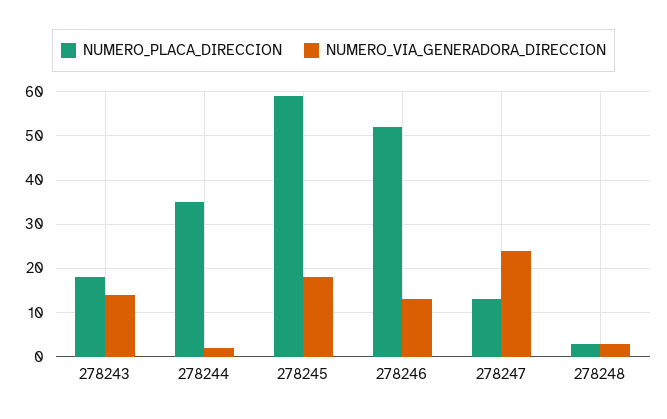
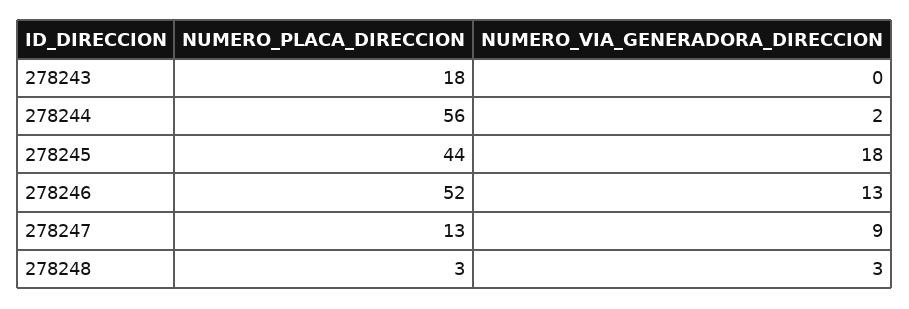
  {
    "NUMERO_PLACA_DIRECCION": {
      "278243": 18,
-     "278244": 35,
+     "278244": 56,
-     "278245": 60,
+     "278245": 44,
      "278246": 52,
      "278247": 13,
      "278248": 3
    },
    "NUMERO_VIA_GENERADORA_DIRECCION": {
-     "278243": 15,
+     "278243": 0,
      "278244": 2,
      "278245": 18,
      "278246": 13,
-     "278247": 25,
+     "278247": 9,
      "278248": 3
    }
  }

